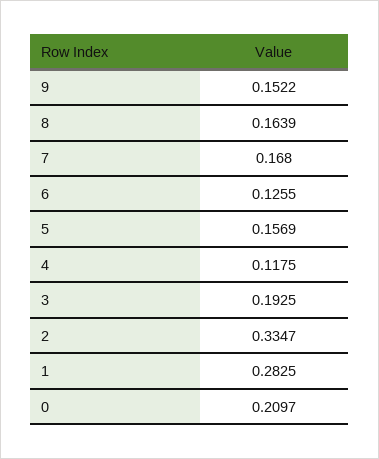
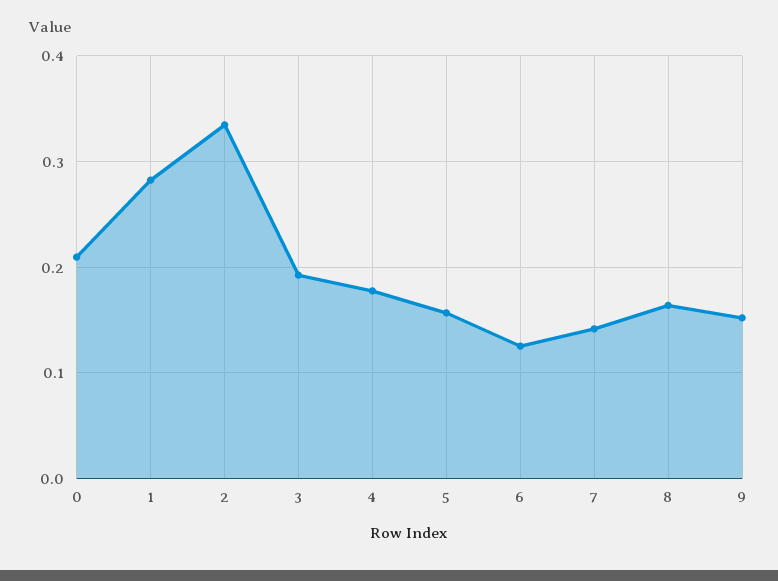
  {
    "9": 0.1522,
    "8": 0.1639,
-   "7": 0.168,
+   "7": 0.14,
    "6": 0.1255,
    "5": 0.1569,
-   "4": 0.1175,
+   "4": 0.18,
    "3": 0.1925,
    "2": 0.3347,
    "1": 0.2825,
    "0": 0.2097
  }

